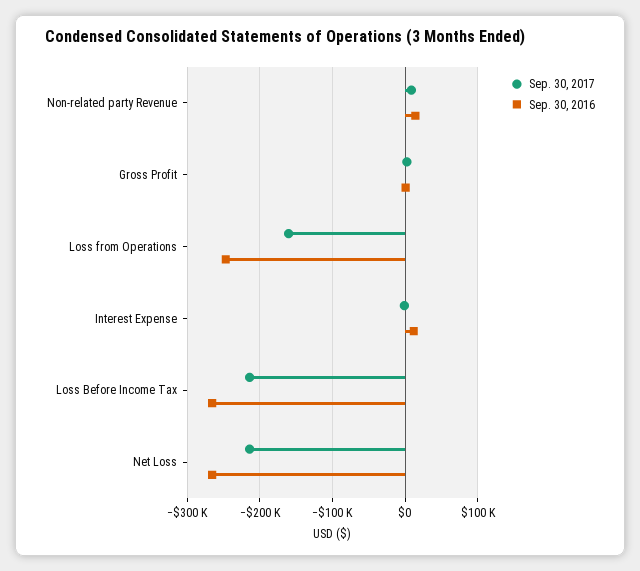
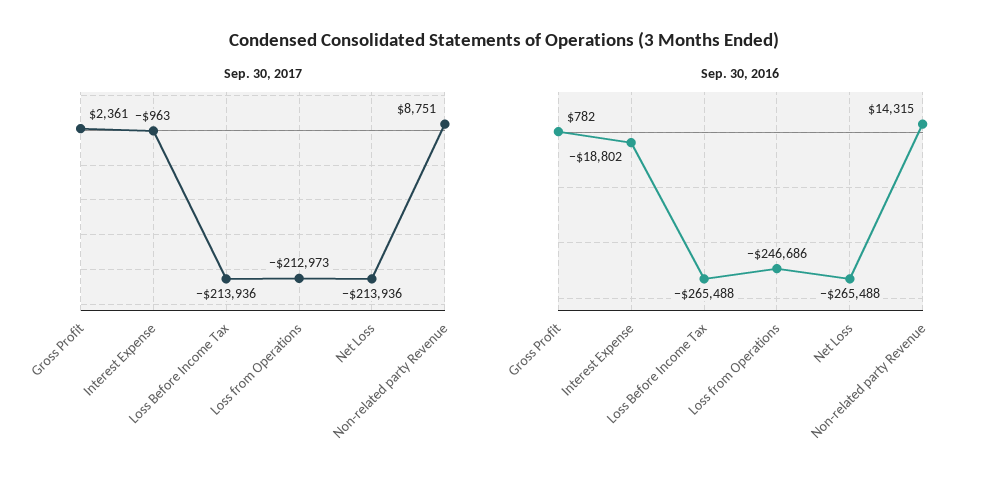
  {
    "Sep. 30, 2017": {
      "Non-related party Revenue": 8751,
      "Gross Profit": 2361,
-     "Loss from Operations": -160000,
+     "Loss from Operations": -212973,
      "Interest Expense": -963,
      "Loss Before Income Tax": -213936,
      "Net Loss": -213936
    },
    "Sep. 30, 2016": {
      "Non-related party Revenue": 14315,
      "Gross Profit": 782,
      "Loss from Operations": -246686,
-     "Interest Expense": 10000,
+     "Interest Expense": -18802,
      "Loss Before Income Tax": -265488,
      "Net Loss": -265488
    }
  }

